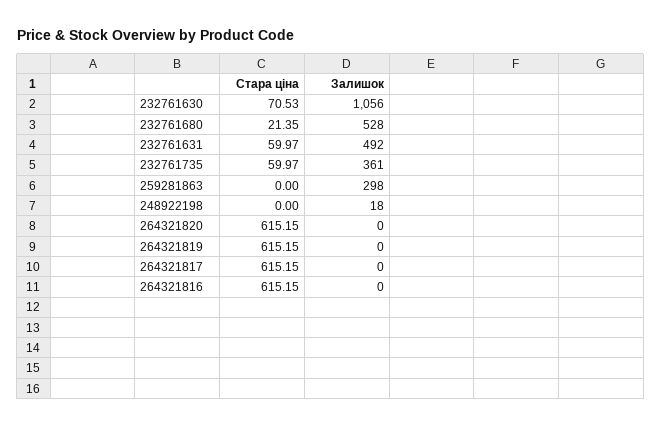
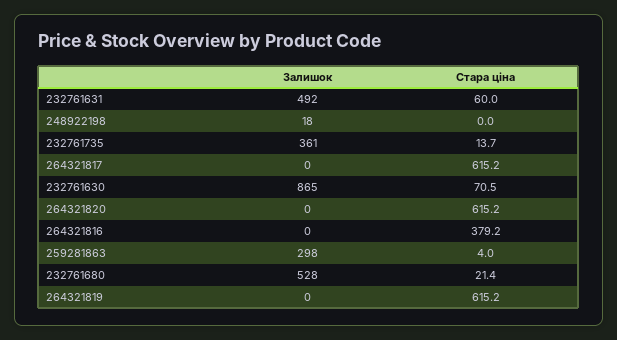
  {
    "Стара ціна": {
      "232761630": 70.53,
      "232761680": 21.35,
      "232761631": 59.97,
-     "232761735": 59.97,
+     "232761735": 13.7,
-     "259281863": 0,
+     "259281863": 4,
      "248922198": 0,
      "264321820": 615.15,
      "264321819": 615.15,
      "264321817": 615.15,
-     "264321816": 615.15
+     "264321816": 379.2
    },
    "Залишок": {
-     "232761630": 1056,
+     "232761630": 865,
      "232761680": 528,
      "232761631": 492,
      "232761735": 361,
      "259281863": 298,
      "248922198": 18,
      "264321820": 0,
      "264321819": 0,
      "264321817": 0,
      "264321816": 0
    }
  }

